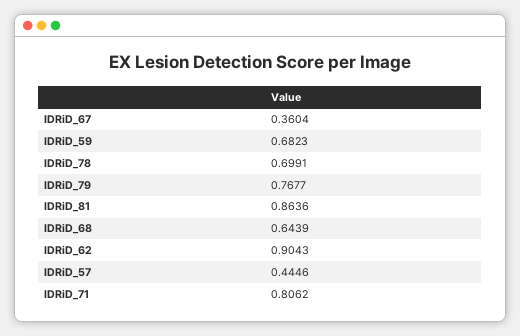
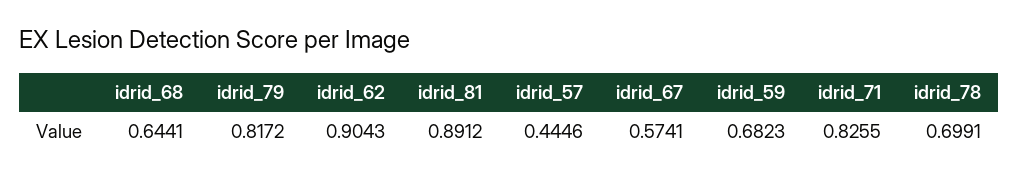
  {
-   "IDRiD_67": 0.3604,
+   "IDRiD_67": 0.5741,
    "IDRiD_59": 0.6823,
    "IDRiD_78": 0.6991,
-   "IDRiD_79": 0.7677,
+   "IDRiD_79": 0.8172,
-   "IDRiD_81": 0.8636,
+   "IDRiD_81": 0.8912,
-   "IDRiD_68": 0.6439,
+   "IDRiD_68": 0.6441,
    "IDRiD_62": 0.9043,
    "IDRiD_57": 0.4446,
-   "IDRiD_71": 0.8062
+   "IDRiD_71": 0.8255
  }

